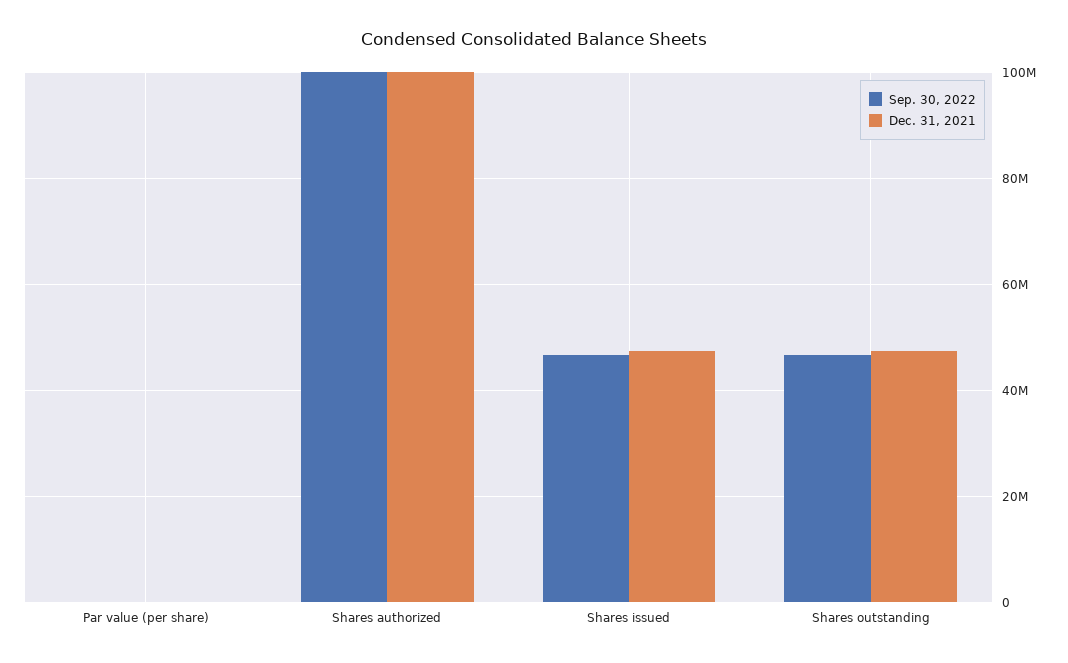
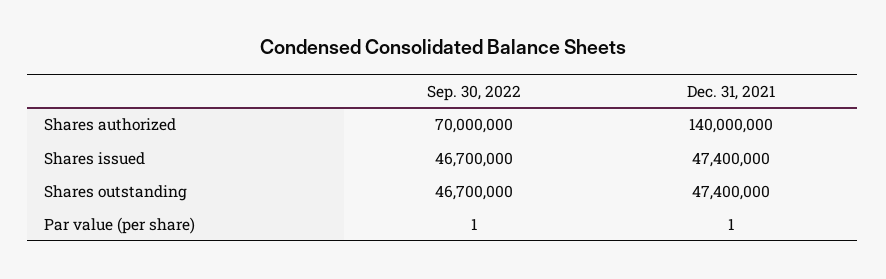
  {
    "Sep. 30, 2022": {
      "Par value (per share)": 1,
-     "Shares authorized": 100000000,
+     "Shares authorized": 70000000,
      "Shares issued": 46700000,
      "Shares outstanding": 46700000
    },
    "Dec. 31, 2021": {
      "Par value (per share)": 1,
-     "Shares authorized": 100000000,
+     "Shares authorized": 140000000,
      "Shares issued": 47400000,
      "Shares outstanding": 47400000
    }
  }

